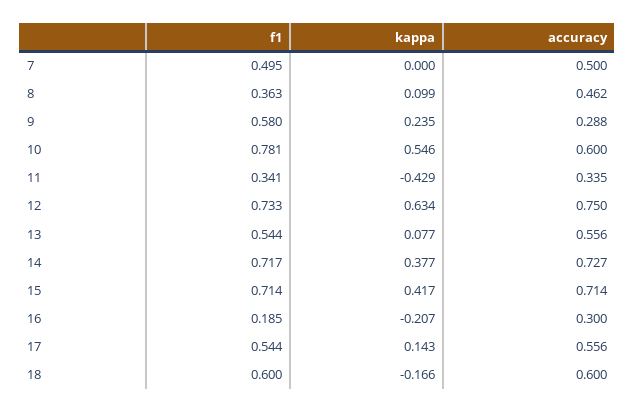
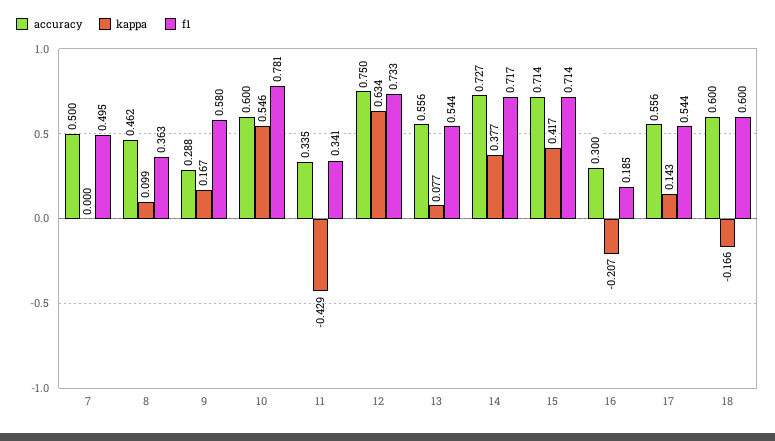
  {
    "f1": {
      "7": 0.495,
      "8": 0.363,
      "9": 0.58,
      "10": 0.781,
      "11": 0.341,
      "12": 0.733,
      "13": 0.544,
      "14": 0.717,
      "15": 0.714,
      "16": 0.185,
      "17": 0.544,
      "18": 0.6
    },
    "kappa": {
      "7": 0,
      "8": 0.099,
-     "9": 0.235,
+     "9": 0.167,
      "10": 0.546,
      "11": -0.429,
      "12": 0.634,
      "13": 0.077,
      "14": 0.377,
      "15": 0.417,
      "16": -0.207,
      "17": 0.143,
      "18": -0.166
    },
    "accuracy": {
      "7": 0.5,
      "8": 0.462,
      "9": 0.288,
      "10": 0.6,
      "11": 0.335,
      "12": 0.75,
      "13": 0.556,
      "14": 0.727,
      "15": 0.714,
      "16": 0.3,
      "17": 0.556,
      "18": 0.6
    }
  }

